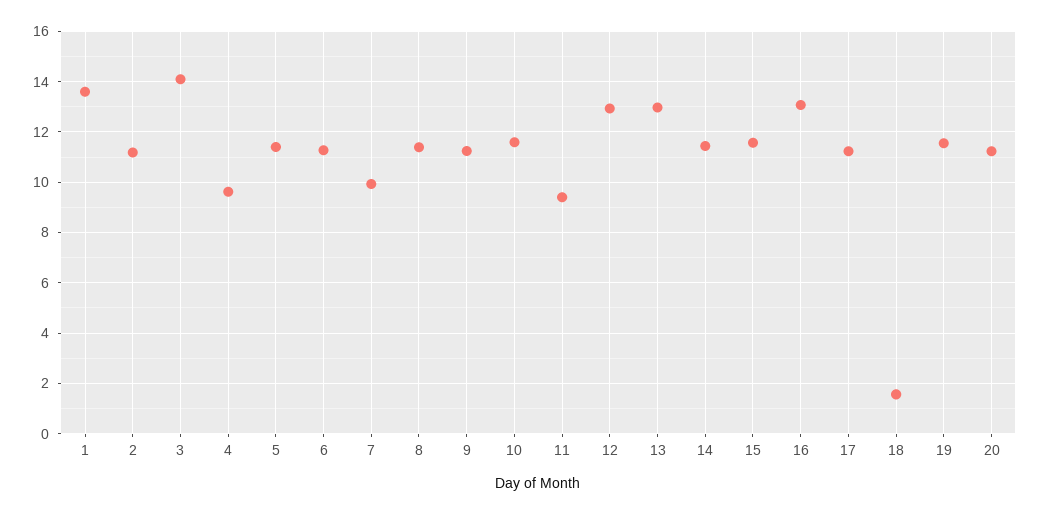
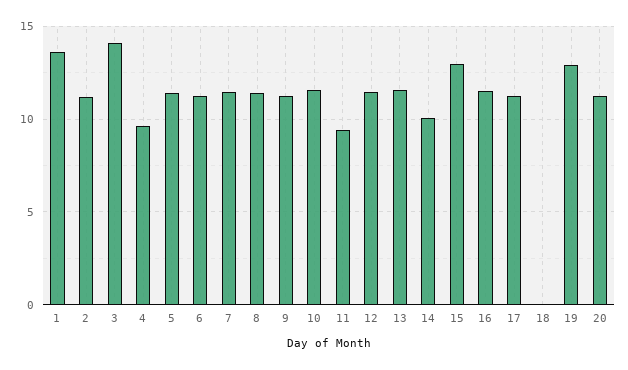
  {
    "1": 13.5,
    "2": 11.25,
    "3": 14,
    "4": 9.5,
    "5": 11.5,
    "6": 11.25,
-   "7": 10,
+   "7": 11.5,
    "8": 11.5,
    "9": 11.25,
    "10": 11.5,
    "11": 9.5,
-   "12": 13,
+   "12": 11.5,
-   "13": 13,
+   "13": 11.5,
-   "14": 11.5,
+   "14": 10,
-   "15": 11.5,
+   "15": 13,
-   "16": 13,
+   "16": 11.5,
    "17": 11.25,
-   "18": 1.5,
+   "18": 0,
-   "19": 11.5,
+   "19": 13,
    "20": 11.25
  }

